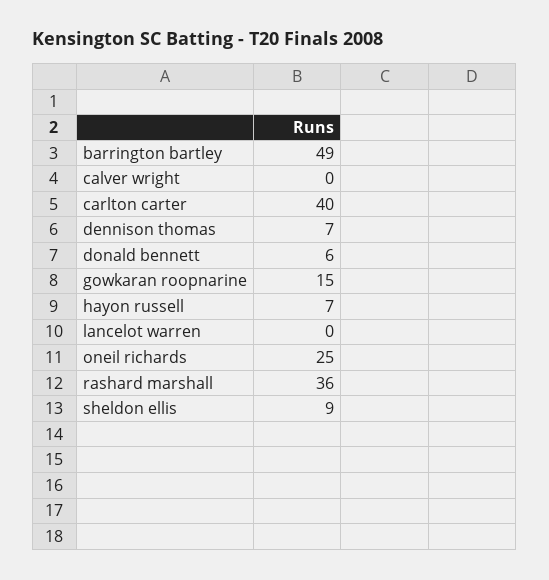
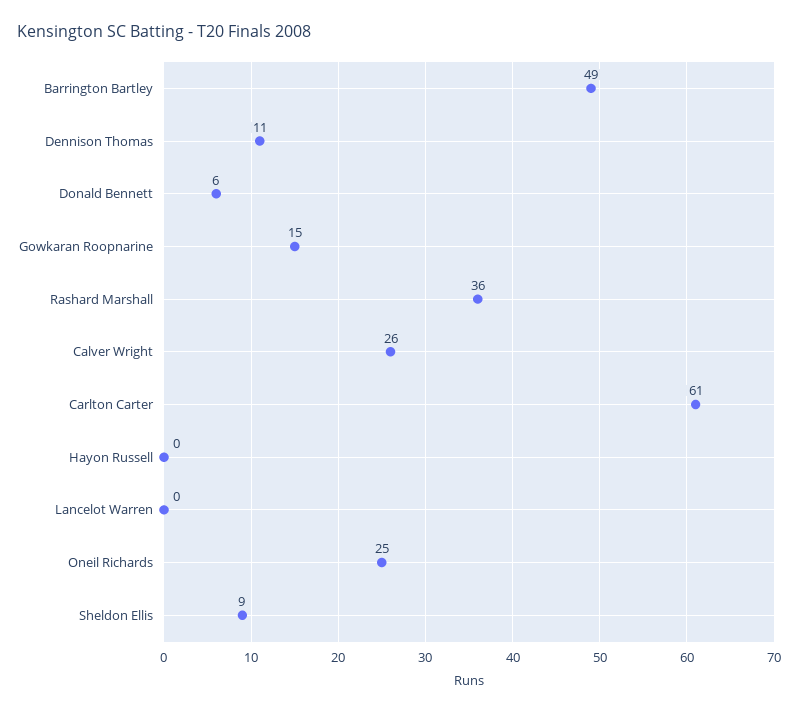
  {
    "barrington bartley": 49,
-   "calver wright": 0,
+   "calver wright": 26,
-   "carlton carter": 40,
+   "carlton carter": 61,
-   "dennison thomas": 7,
+   "dennison thomas": 11,
    "donald bennett": 6,
    "gowkaran roopnarine": 15,
-   "hayon russell": 7,
+   "hayon russell": 0,
    "lancelot warren": 0,
    "oneil richards": 25,
    "rashard marshall": 36,
    "sheldon ellis": 9
  }

